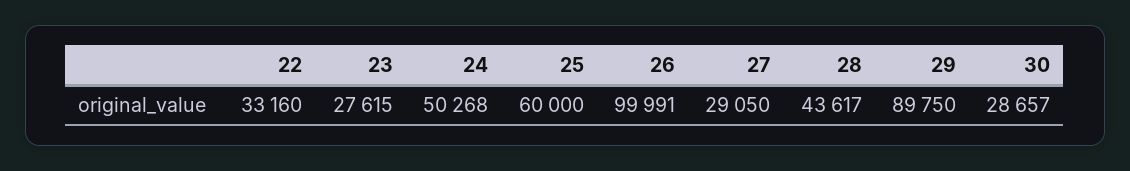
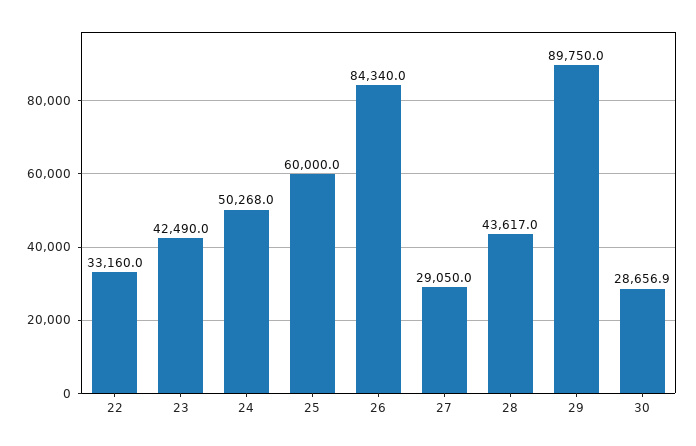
  {
    "22": 33160,
-   "23": 27615,
+   "23": 42490,
    "24": 50268,
    "25": 60000,
-   "26": 99991,
+   "26": 84340,
    "27": 29050,
    "28": 43617,
    "29": 89750,
    "30": 28656.9
  }

